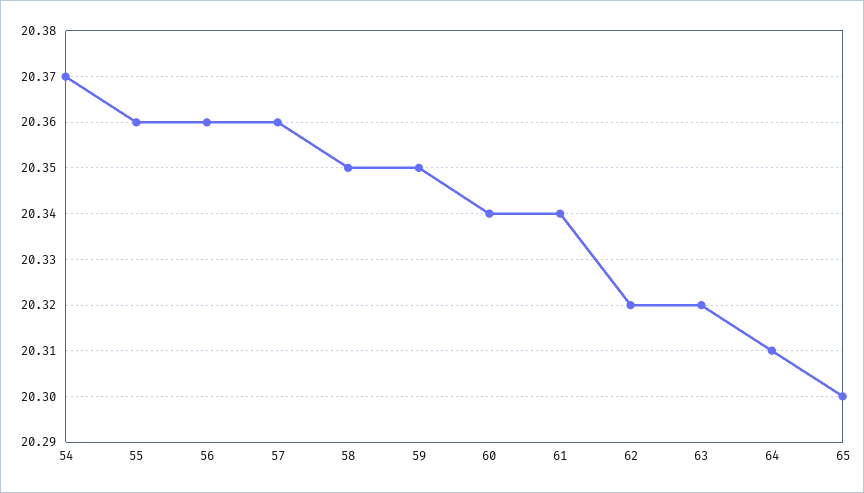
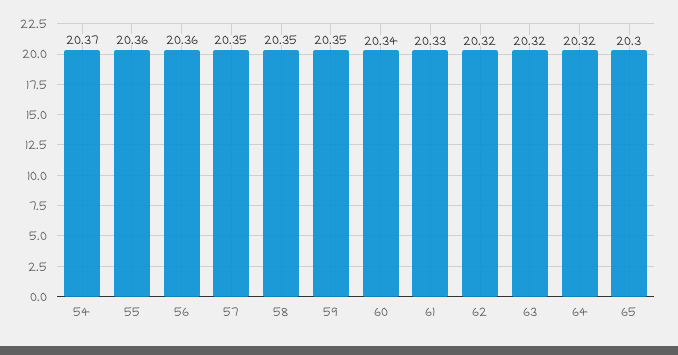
  {
    "54": 20.37,
    "55": 20.36,
    "56": 20.36,
-   "57": 20.36,
+   "57": 20.35,
    "58": 20.35,
    "59": 20.35,
    "60": 20.34,
-   "61": 20.34,
+   "61": 20.33,
    "62": 20.32,
    "63": 20.32,
-   "64": 20.31,
+   "64": 20.32,
    "65": 20.3
  }

